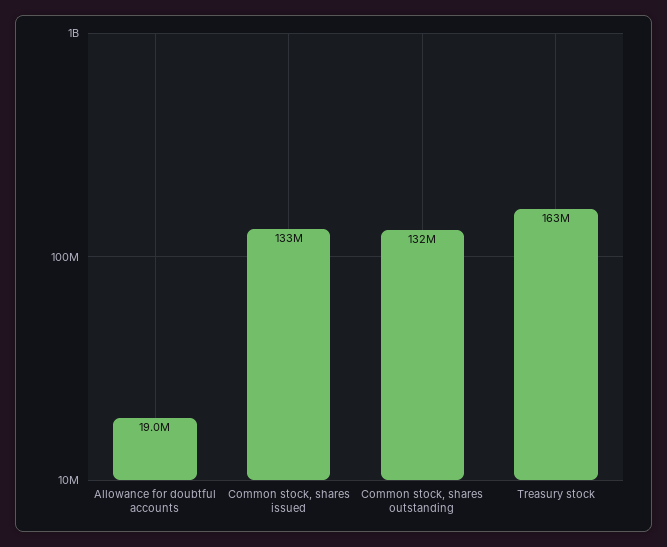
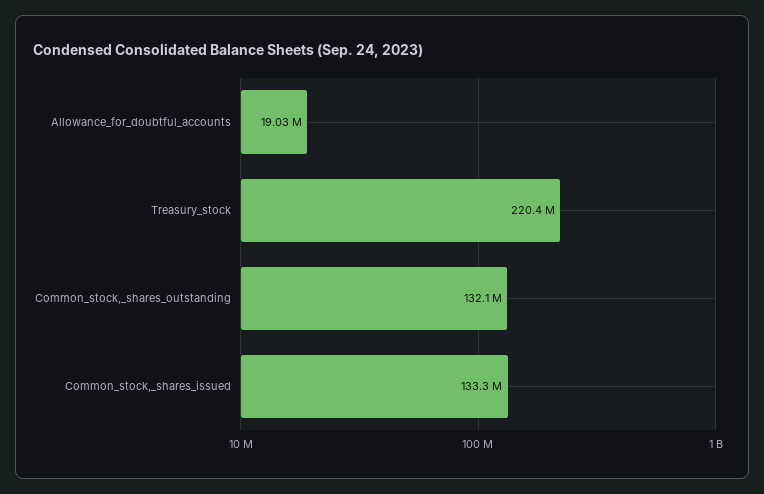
  {
    "Allowance for doubtful accounts": 19030000,
    "Common stock, shares issued": 133300000,
    "Common stock, shares outstanding": 132100000,
-   "Treasury stock": 163000000
+   "Treasury stock": 220400000
  }

